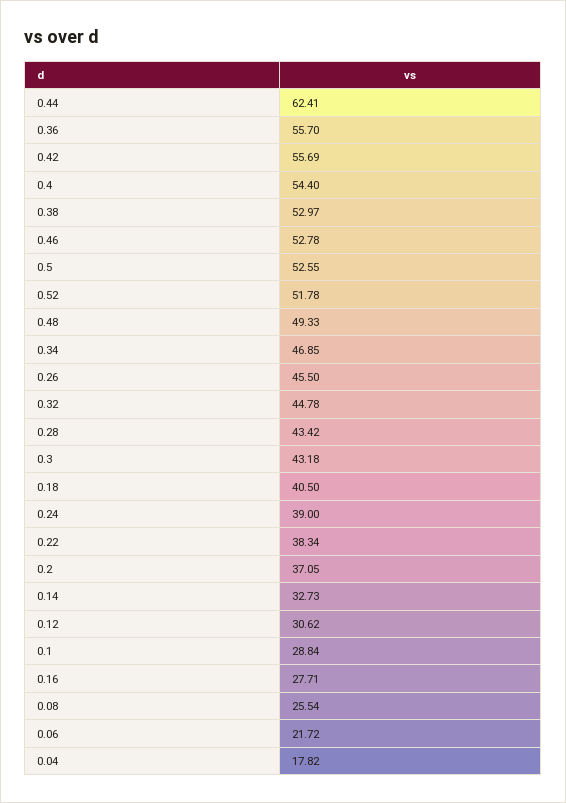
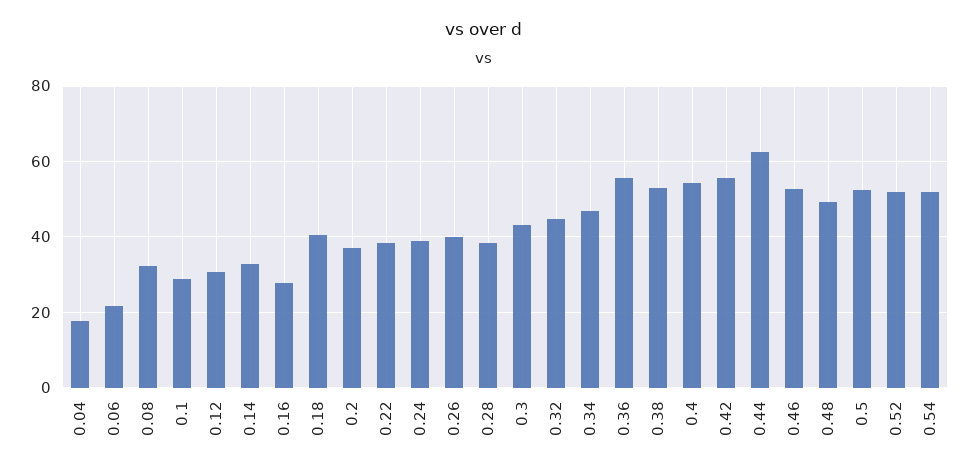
  {
    "0.44": 62.41,
    "0.36": 55.7,
    "0.42": 55.69,
    "0.4": 54.4,
    "0.38": 52.97,
    "0.46": 52.78,
    "0.5": 52.55,
    "0.52": 51.78,
    "0.48": 49.33,
    "0.34": 46.85,
-   "0.26": 45.5,
+   "0.26": 40,
    "0.32": 44.78,
-   "0.28": 43.42,
+   "0.28": 38,
    "0.3": 43.18,
    "0.18": 40.5,
    "0.24": 39,
    "0.22": 38.34,
    "0.2": 37.05,
    "0.14": 32.73,
    "0.12": 30.62,
    "0.1": 28.84,
    "0.16": 27.71,
-   "0.08": 25.54,
+   "0.08": 32,
    "0.06": 21.72,
-   "0.04": 17.82
+   "0.04": 17.82,
+   "0.54": 52
  }

